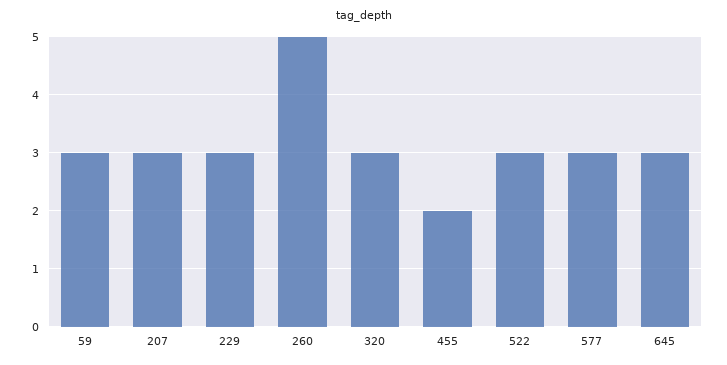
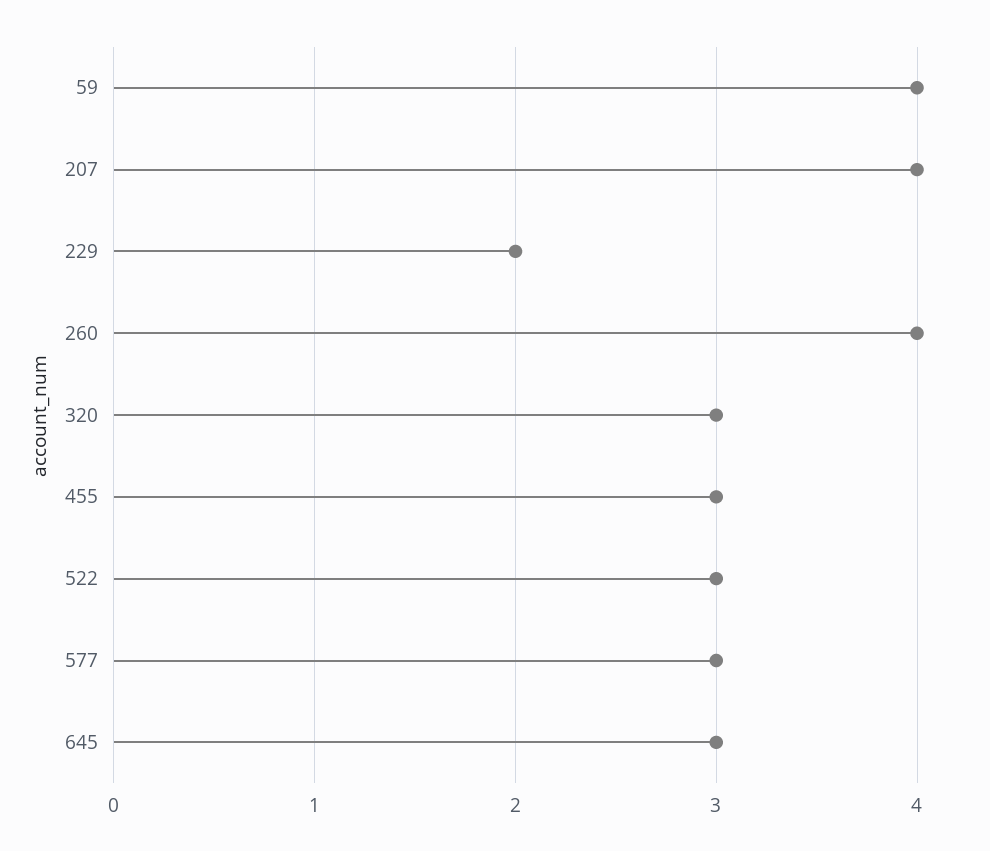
  {
-   "59": 3,
+   "59": 4,
-   "207": 3,
+   "207": 4,
-   "229": 3,
+   "229": 2,
-   "260": 5,
+   "260": 4,
    "320": 3,
-   "455": 2,
+   "455": 3,
    "522": 3,
    "577": 3,
    "645": 3
  }

